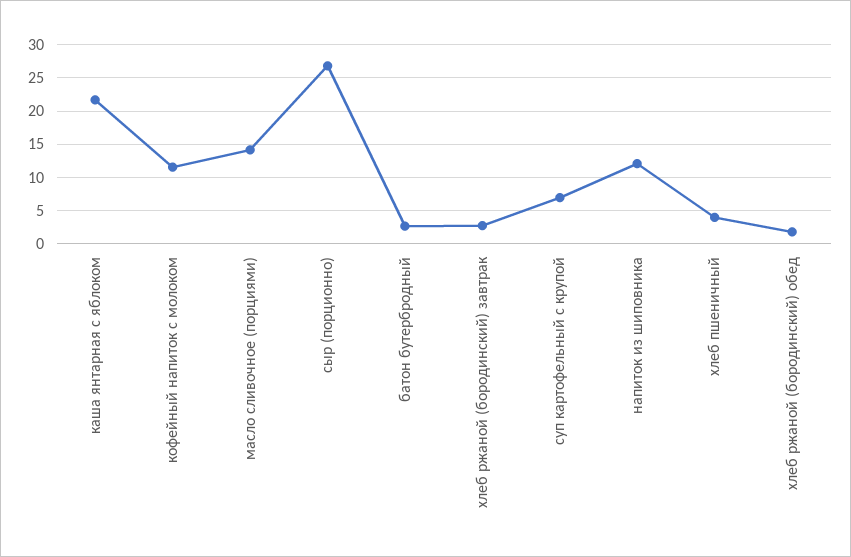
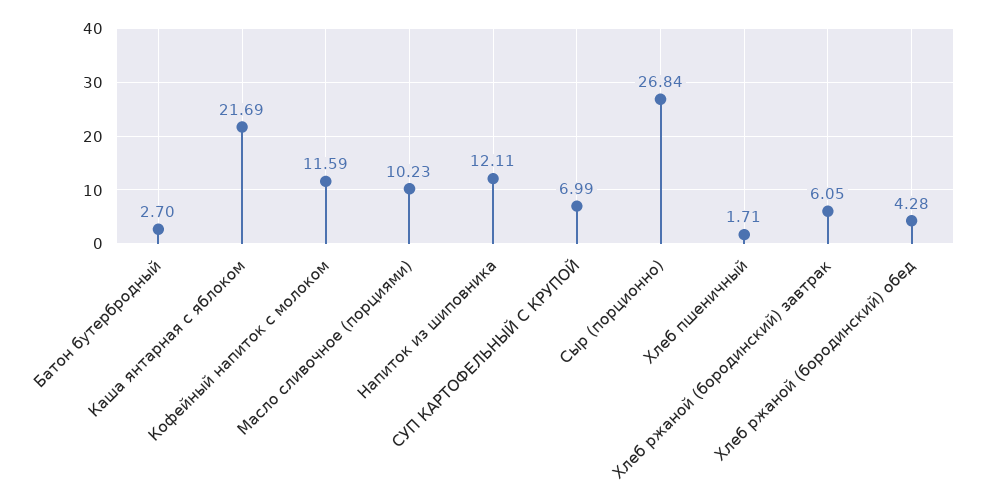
  {
    "каша янтарная с яблоком": 21.69,
    "кофейный напиток с молоком": 11.59,
-   "масло сливочное (порциями)": 14,
+   "масло сливочное (порциями)": 10.23,
    "сыр (порционно)": 26.84,
    "батон бутербродный": 2.7,
-   "хлеб ржаной (бородинский) завтрак": 3,
+   "хлеб ржаной (бородинский) завтрак": 6.05,
    "суп картофельный с крупой": 6.99,
    "напиток из шиповника": 12.11,
-   "хлеб пшеничный": 4,
+   "хлеб пшеничный": 1.71,
-   "хлеб ржаной (бородинский) обед": 2
+   "хлеб ржаной (бородинский) обед": 4.28
  }

